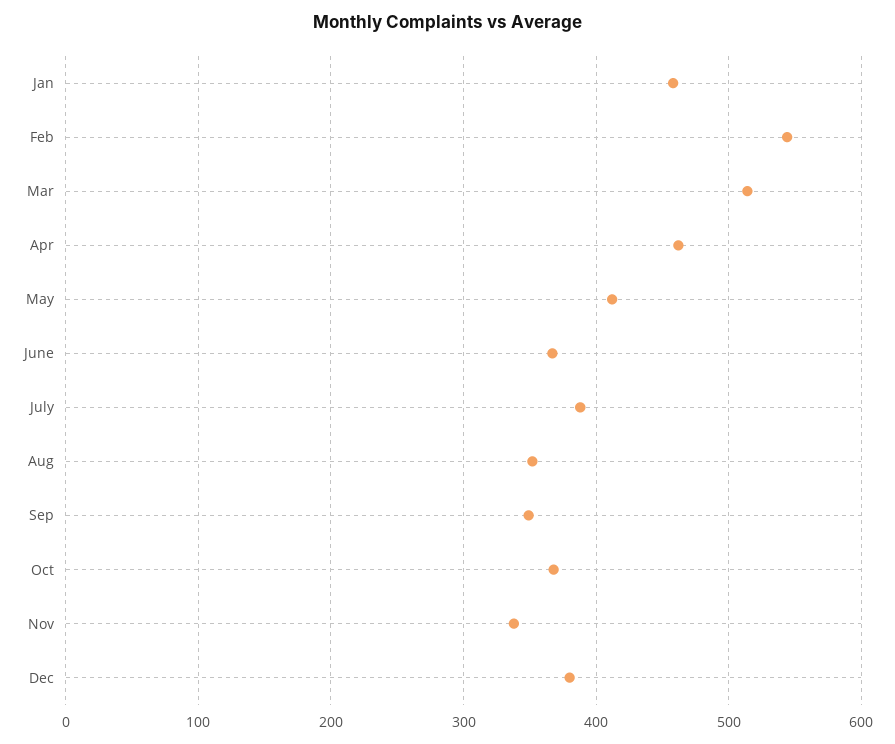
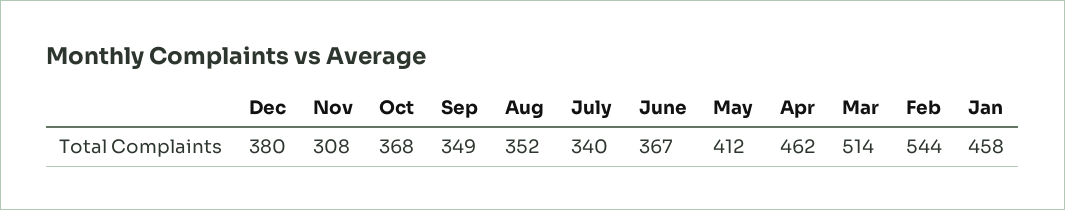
  {
    "Jan": 458,
    "Feb": 544,
    "Mar": 514,
    "Apr": 462,
    "May": 412,
    "June": 367,
-   "July": 390,
+   "July": 340,
    "Aug": 352,
    "Sep": 349,
    "Oct": 368,
-   "Nov": 340,
+   "Nov": 308,
    "Dec": 380
  }

